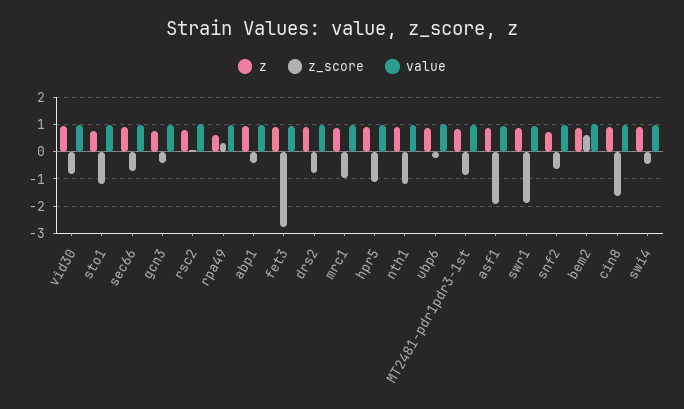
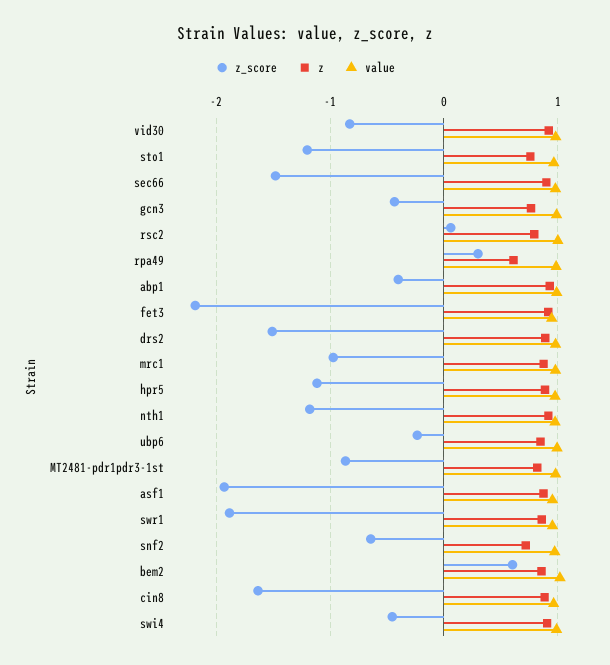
  {
    "z": {
      "vid30": 0.9,
      "sto1": 0.8,
      "sec66": 0.9,
      "gcn3": 0.8,
      "rsc2": 0.8,
      "rpa49": 0.6,
      "abp1": 0.9,
      "fet3": 0.9,
      "drs2": 0.9,
      "mrc1": 0.9,
      "hpr5": 0.9,
      "nth1": 0.9,
      "ubp6": 0.8,
      "MT2481-pdr1pdr3-1st": 0.8,
      "asf1": 0.9,
      "swr1": 0.9,
      "snf2": 0.7,
      "bem2": 0.9,
      "cin8": 0.9,
      "swi4": 0.9
    },
    "z_score": {
      "vid30": -0.8,
      "sto1": -1.2,
-     "sec66": -0.75,
+     "sec66": -1.5,
      "gcn3": -0.4,
      "rsc2": 0.1,
      "rpa49": 0.3,
      "abp1": -0.4,
-     "fet3": -2.75,
+     "fet3": -2.2,
-     "drs2": -0.75,
+     "drs2": -1.5,
      "mrc1": -1,
      "hpr5": -1.1,
      "nth1": -1.2,
      "ubp6": -0.2,
      "MT2481-pdr1pdr3-1st": -0.9,
      "asf1": -1.9,
      "swr1": -1.9,
      "snf2": -0.6,
      "bem2": 0.6,
      "cin8": -1.6,
      "swi4": -0.5
    },
    "value": {
      "vid30": 1,
      "sto1": 1,
      "sec66": 1,
      "gcn3": 1,
      "rsc2": 1,
      "rpa49": 1,
      "abp1": 1,
      "fet3": 0.9,
      "drs2": 1,
      "mrc1": 1,
      "hpr5": 1,
      "nth1": 1,
      "ubp6": 1,
      "MT2481-pdr1pdr3-1st": 1,
      "asf1": 1,
      "swr1": 1,
      "snf2": 1,
      "bem2": 1,
      "cin8": 1,
      "swi4": 1
    }
  }

